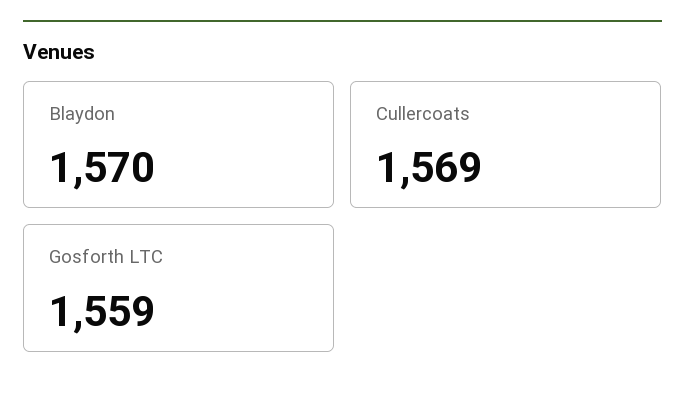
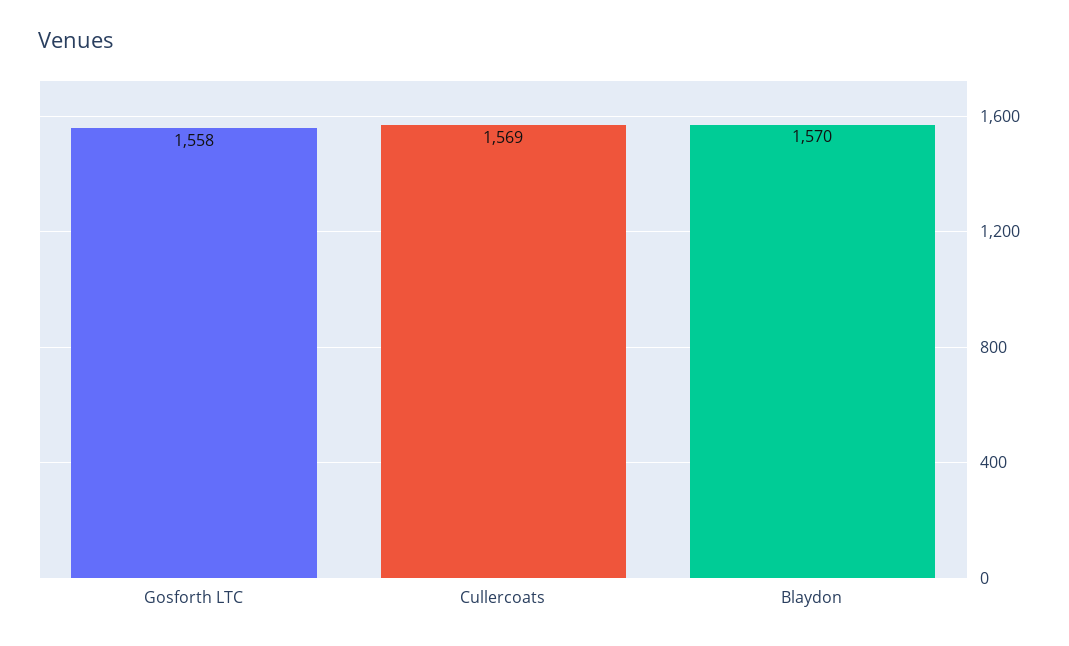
  {
    "Blaydon": 1570,
    "Cullercoats": 1569,
-   "Gosforth LTC": 1559
+   "Gosforth LTC": 1558
  }

